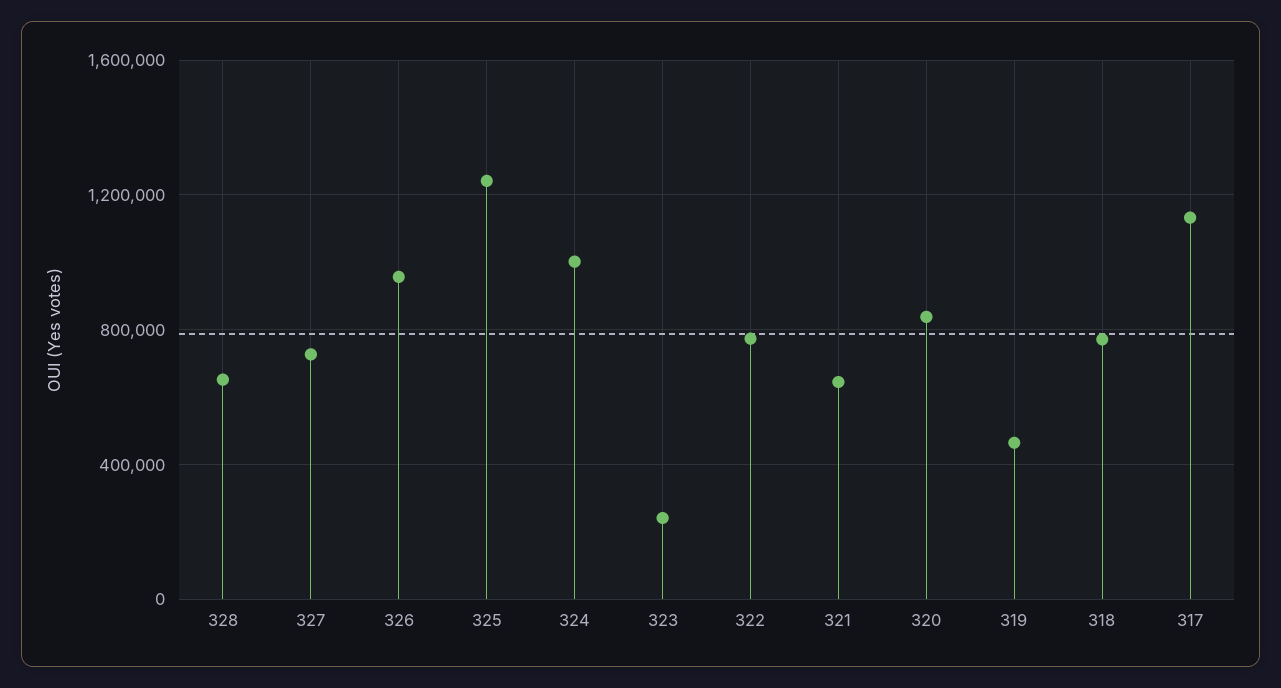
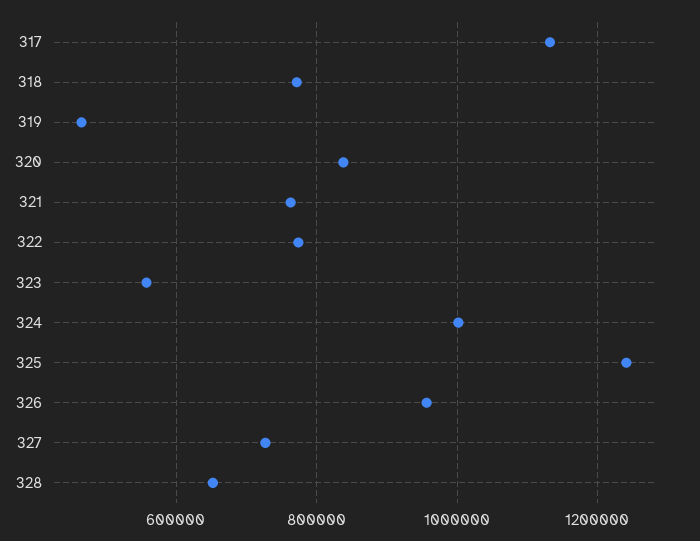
  {
    "328": 660000,
    "327": 720000,
    "326": 960000,
    "325": 1240000,
    "324": 1000000,
-   "323": 250000,
+   "323": 560000,
    "322": 780000,
-   "321": 650000,
+   "321": 760000,
    "320": 840000,
    "319": 460000,
    "318": 780000,
    "317": 1140000
  }

